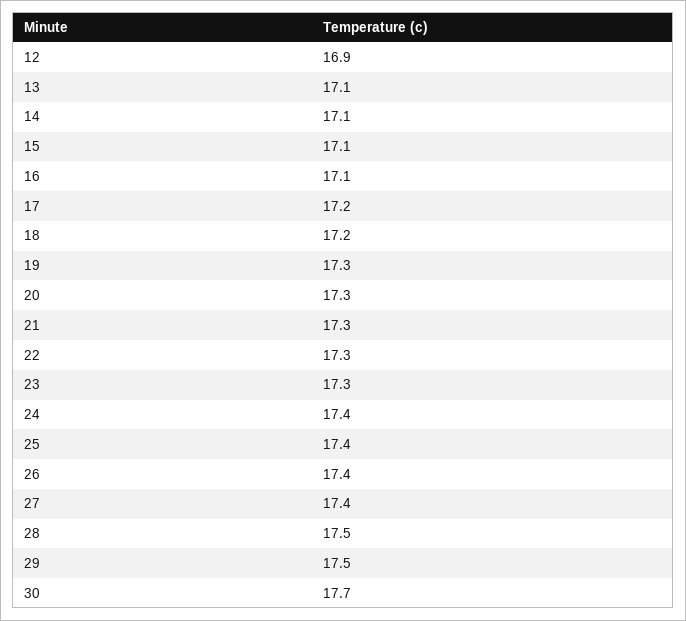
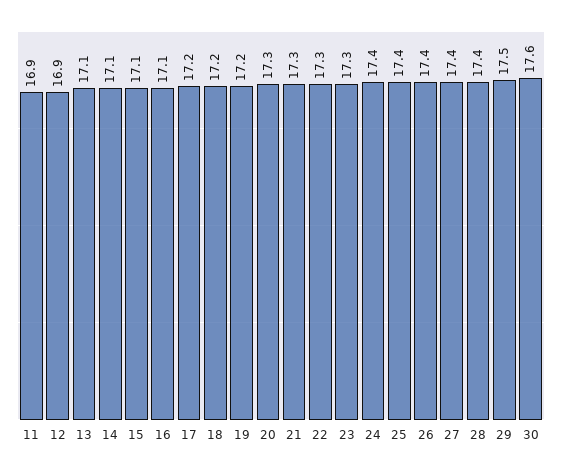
  {
    "12": 16.9,
    "13": 17.1,
    "14": 17.1,
    "15": 17.1,
    "16": 17.1,
    "17": 17.2,
    "18": 17.2,
-   "19": 17.3,
+   "19": 17.2,
    "20": 17.3,
    "21": 17.3,
    "22": 17.3,
    "23": 17.3,
    "24": 17.4,
    "25": 17.4,
    "26": 17.4,
    "27": 17.4,
-   "28": 17.5,
+   "28": 17.4,
    "29": 17.5,
-   "30": 17.7
+   "30": 17.6,
+   "11": 16.9
  }

